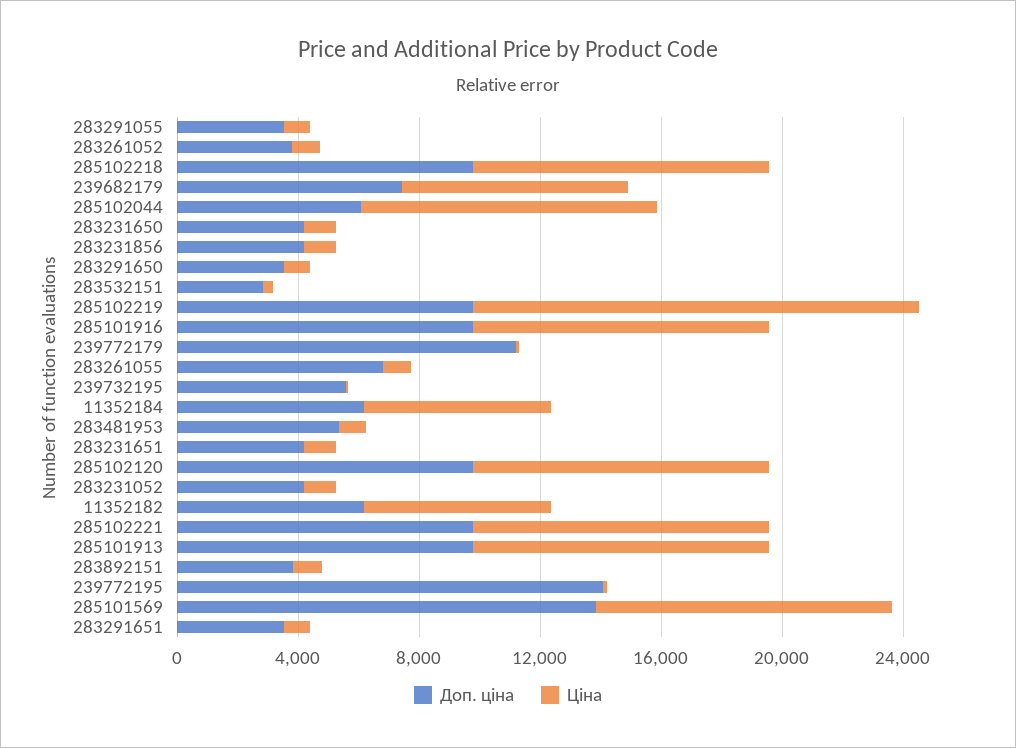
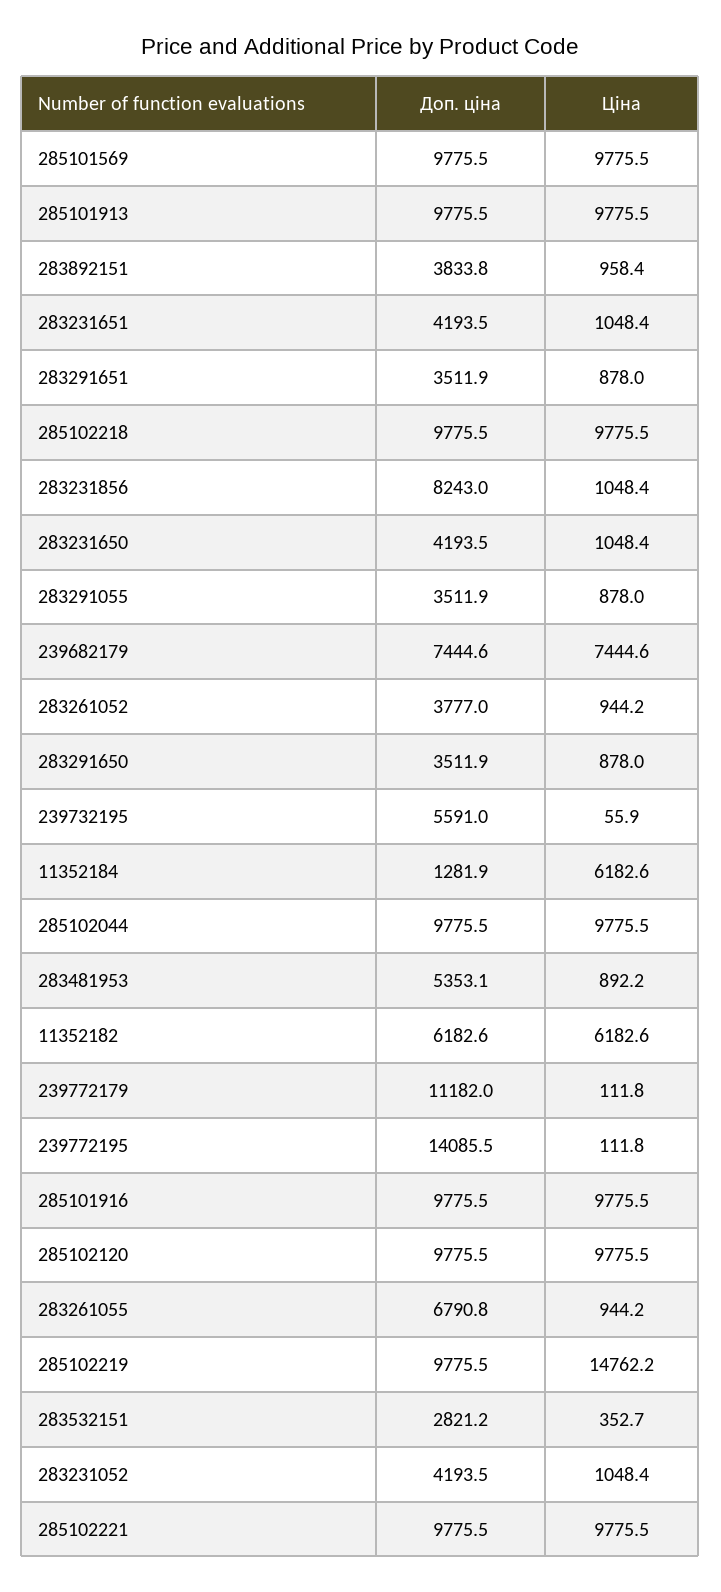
  {
    "Доп. ціна": {
      "283291055": 3511.9,
      "283261052": 3777,
      "285102218": 9775.5,
      "239682179": 7444.6,
-     "285102044": 6000,
+     "285102044": 9775.5,
      "283231650": 4193.5,
-     "283231856": 4000,
+     "283231856": 8243,
      "283291650": 3511.9,
      "283532151": 2821.2,
      "285102219": 9775.5,
      "285101916": 9775.5,
      "239772179": 11182,
      "283261055": 6790.8,
      "239732195": 5591,
-     "11352184": 6000,
+     "11352184": 1281.9,
      "283481953": 5353.1,
      "283231651": 4193.5,
      "285102120": 9775.5,
      "283231052": 4193.5,
      "11352182": 6182.6,
      "285102221": 9775.5,
      "285101913": 9775.5,
      "283892151": 3833.8,
      "239772195": 14085.5,
-     "285101569": 14000,
+     "285101569": 9775.5,
      "283291651": 3511.9
    },
    "Ціна": {
      "283291055": 878,
      "283261052": 944.2,
      "285102218": 9775.5,
      "239682179": 7444.6,
      "285102044": 9775.5,
      "283231650": 1048.4,
      "283231856": 1048.4,
      "283291650": 878,
      "283532151": 352.7,
      "285102219": 14762.2,
      "285101916": 9775.5,
      "239772179": 111.8,
      "283261055": 944.2,
      "239732195": 55.9,
      "11352184": 6182.6,
      "283481953": 892.2,
      "283231651": 1048.4,
      "285102120": 9775.5,
      "283231052": 1048.4,
      "11352182": 6182.6,
      "285102221": 9775.5,
      "285101913": 9775.5,
      "283892151": 958.4,
      "239772195": 111.8,
      "285101569": 9775.5,
      "283291651": 878
    }
  }

